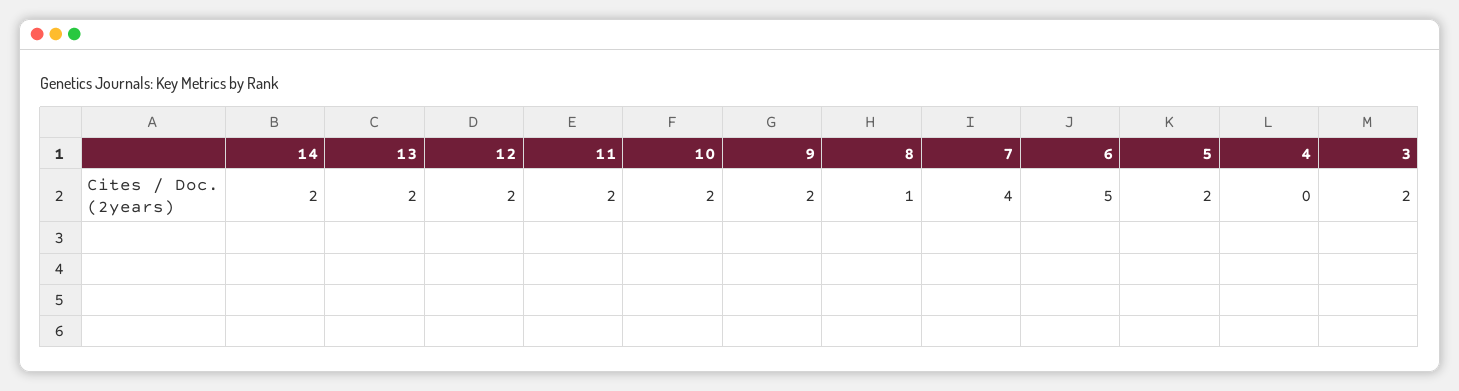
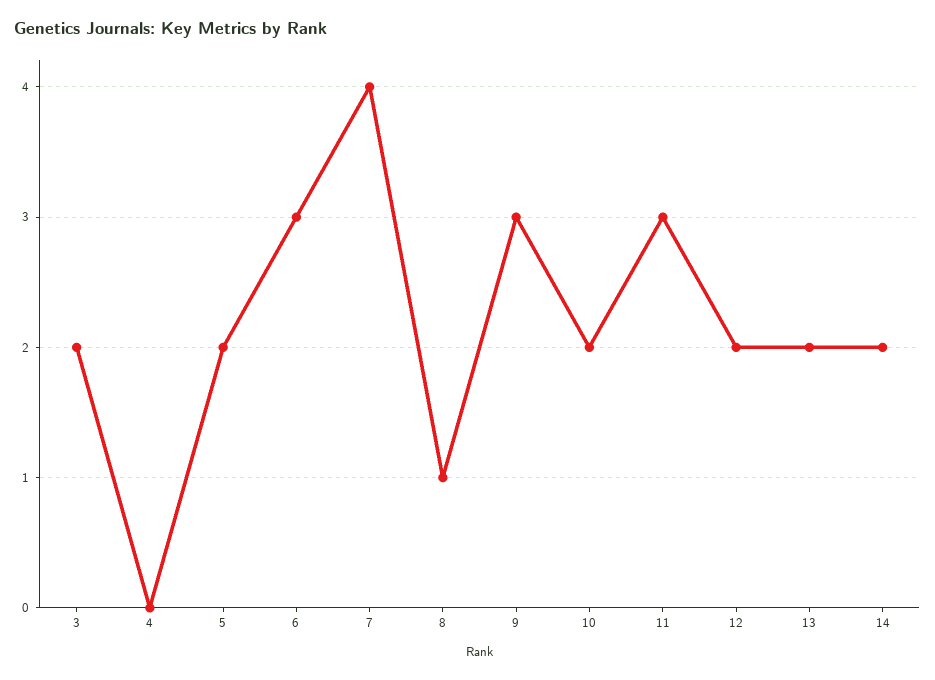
  {
    "14": 2,
    "13": 2,
    "12": 2,
-   "11": 2,
+   "11": 3,
    "10": 2,
-   "9": 2,
+   "9": 3,
    "8": 1,
    "7": 4,
-   "6": 5,
+   "6": 3,
    "5": 2,
    "4": 0,
    "3": 2
  }

